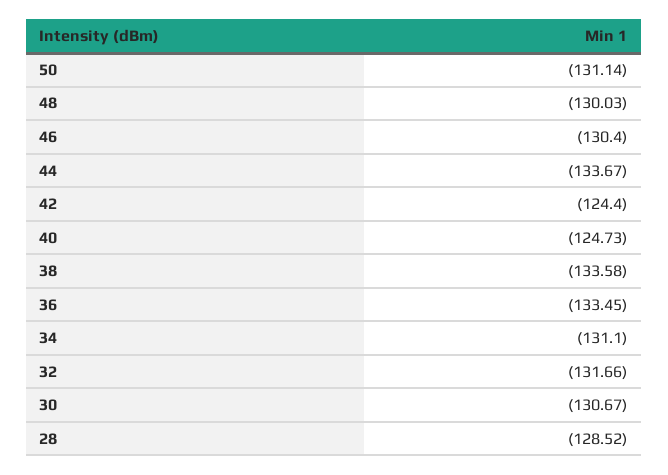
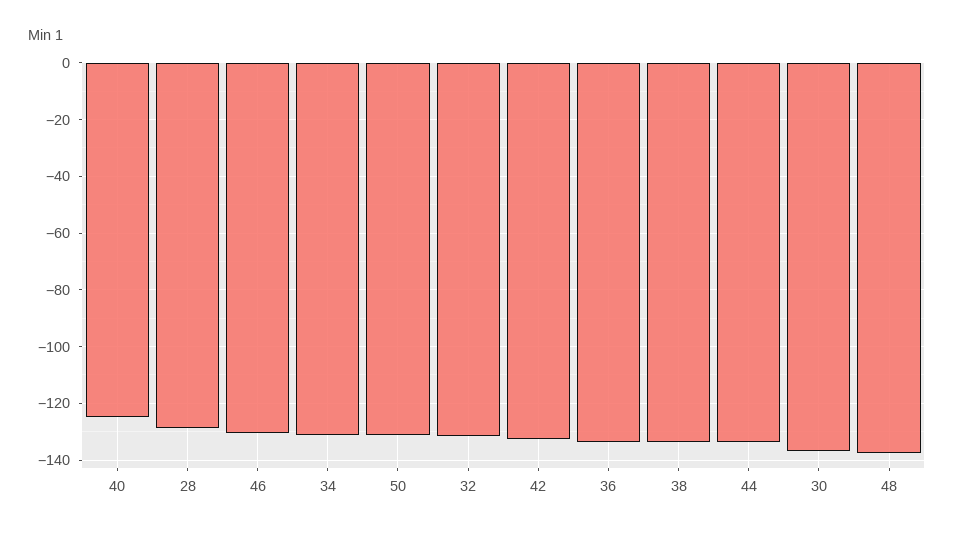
  {
    "50": -131.14,
-   "48": -130.03,
+   "48": -137.5,
    "46": -130.4,
    "44": -133.67,
-   "42": -124.4,
+   "42": -132.5,
    "40": -124.73,
    "38": -133.58,
    "36": -133.45,
    "34": -131.1,
    "32": -131.66,
-   "30": -130.67,
+   "30": -137.5,
    "28": -128.52
  }

